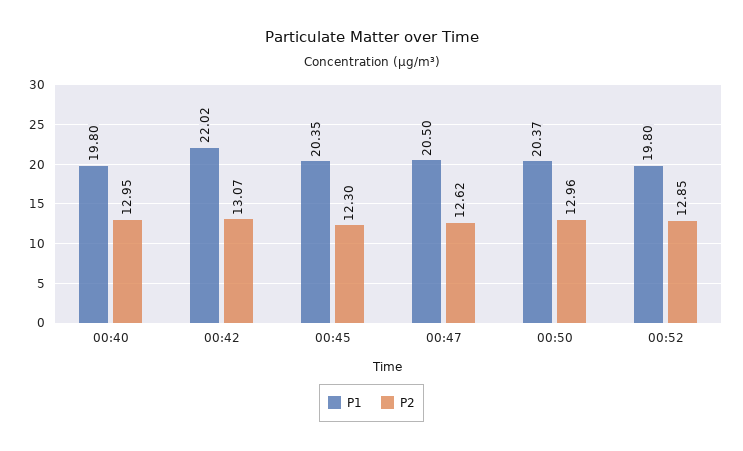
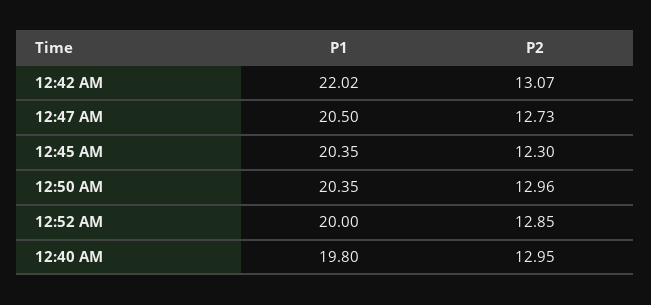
  {
    "P1": {
      "00:40": 19.8,
      "00:42": 22.02,
      "00:45": 20.35,
      "00:47": 20.5,
-     "00:50": 20.37,
+     "00:50": 20.35,
-     "00:52": 19.8
+     "00:52": 20
    },
    "P2": {
      "00:40": 12.95,
      "00:42": 13.07,
      "00:45": 12.3,
-     "00:47": 12.62,
+     "00:47": 12.73,
      "00:50": 12.96,
      "00:52": 12.85
    }
  }

